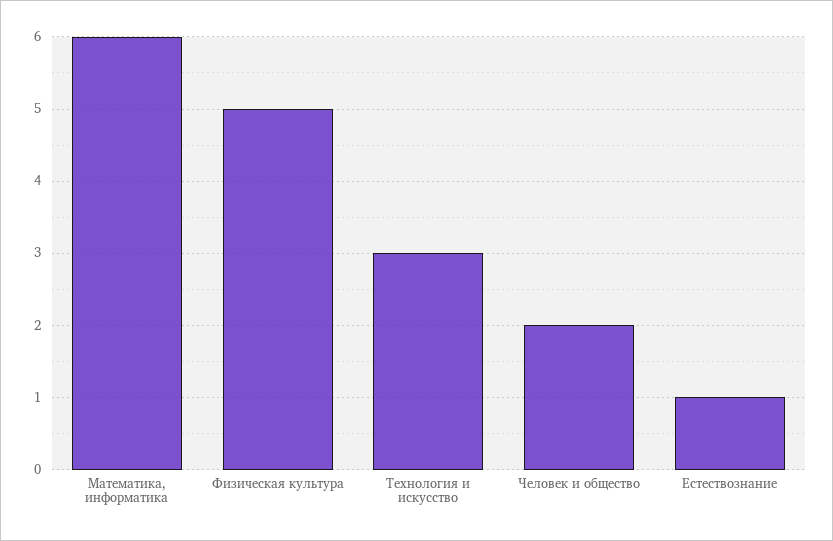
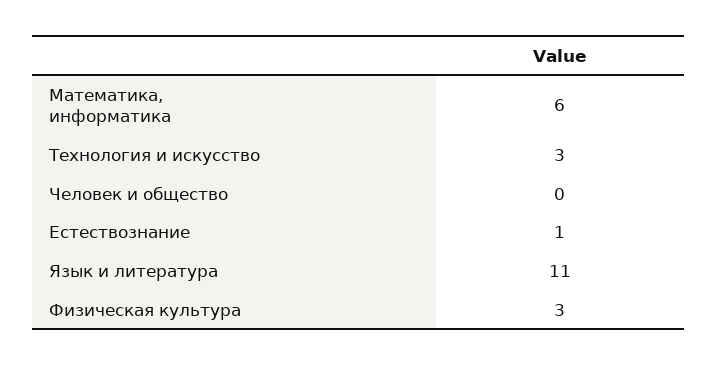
  {
    "Математика, информатика": 6,
-   "Физическая культура": 5,
+   "Физическая культура": 3,
    "Технология и искусство": 3,
-   "Человек и общество": 2,
+   "Человек и общество": 0,
-   "Естествознание": 1
+   "Естествознание": 1,
+   "Язык и литература": 11
  }

